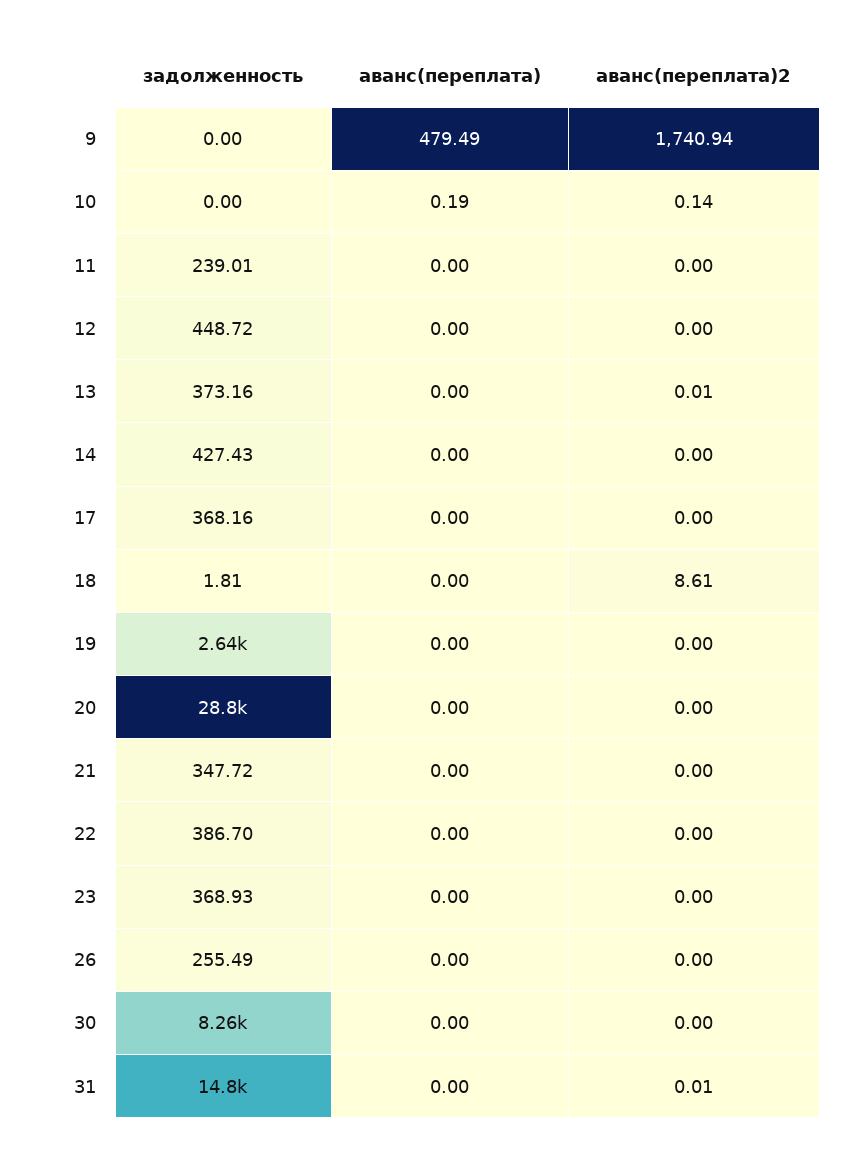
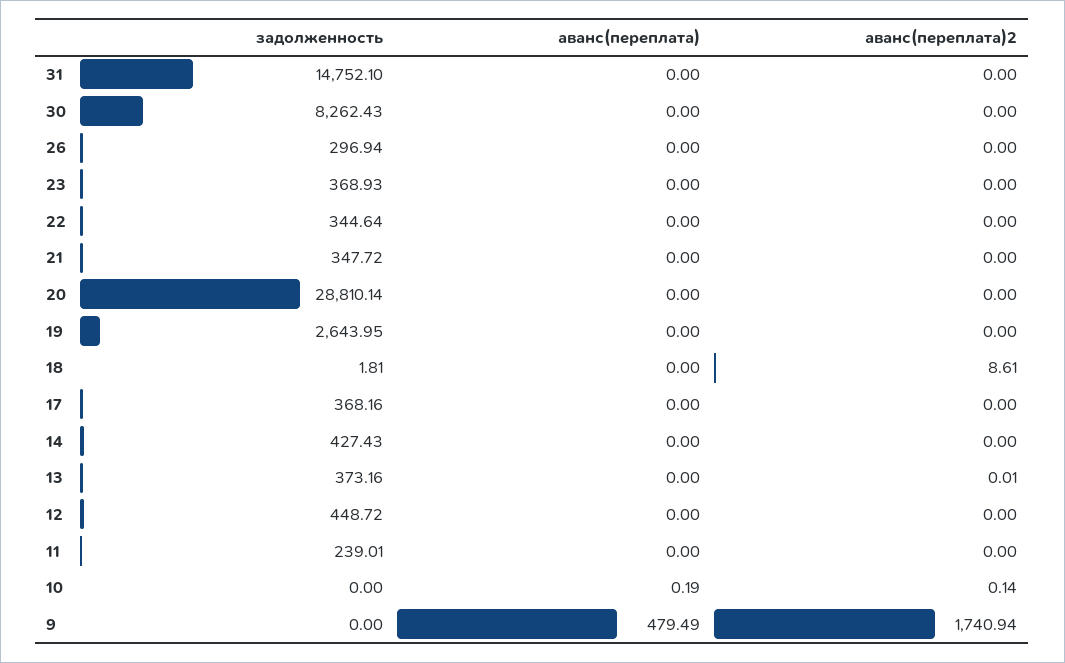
  {
    "задолженность": {
      "9": 0,
      "10": 0,
      "11": 239.01,
      "12": 448.72,
      "13": 373.16,
      "14": 427.43,
      "17": 368.16,
      "18": 1.81,
      "19": 2643.95,
      "20": 28810.14,
      "21": 347.72,
-     "22": 386.7,
+     "22": 344.64,
      "23": 368.93,
-     "26": 255.49,
+     "26": 296.94,
      "30": 8262.43,
      "31": 14752.1
    },
    "аванс(переплата)": {
      "9": 479.49,
      "10": 0.19,
      "11": 0,
      "12": 0,
      "13": 0,
      "14": 0,
      "17": 0,
      "18": 0,
      "19": 0,
      "20": 0,
      "21": 0,
      "22": 0,
      "23": 0,
      "26": 0,
      "30": 0,
      "31": 0
    },
    "аванс(переплата)2": {
      "9": 1740.94,
      "10": 0.14,
      "11": 0,
      "12": 0,
      "13": 0.01,
      "14": 0,
      "17": 0,
      "18": 8.61,
      "19": 0,
      "20": 0,
      "21": 0,
      "22": 0,
      "23": 0,
      "26": 0,
      "30": 0,
-     "31": 0.01
+     "31": 0
    }
  }

